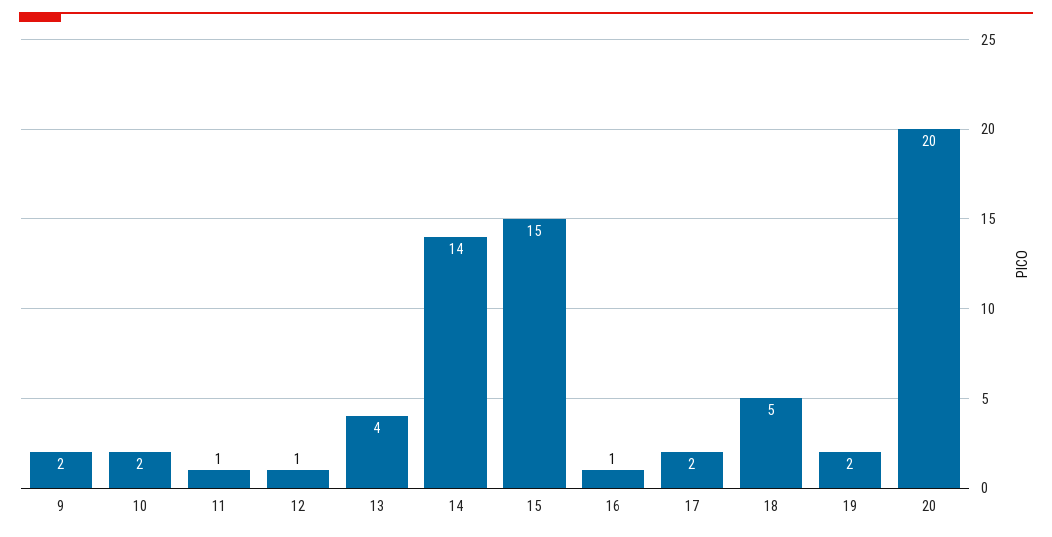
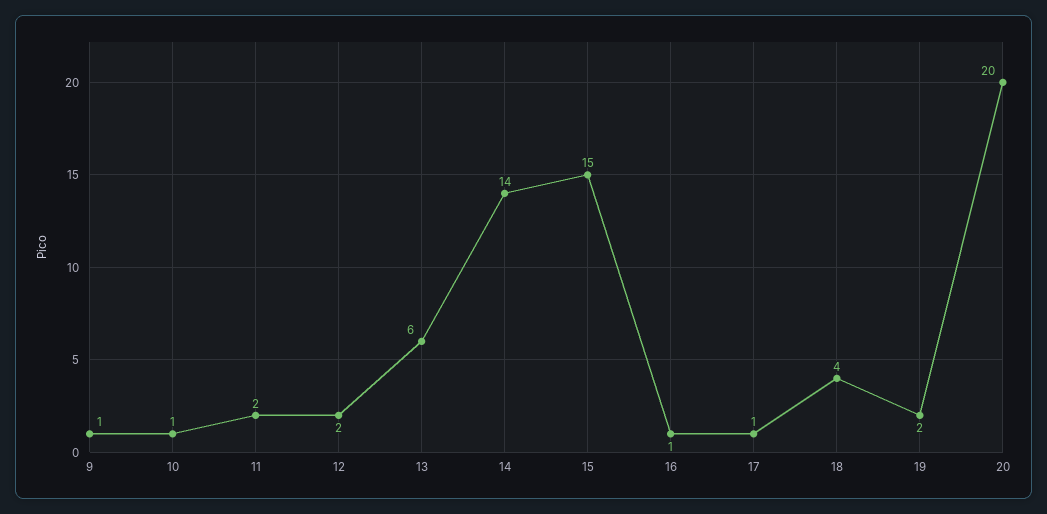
  {
-   "9": 2,
+   "9": 1,
-   "10": 2,
+   "10": 1,
-   "11": 1,
+   "11": 2,
-   "12": 1,
+   "12": 2,
-   "13": 4,
+   "13": 6,
    "14": 14,
    "15": 15,
    "16": 1,
-   "17": 2,
+   "17": 1,
-   "18": 5,
+   "18": 4,
    "19": 2,
    "20": 20
  }

